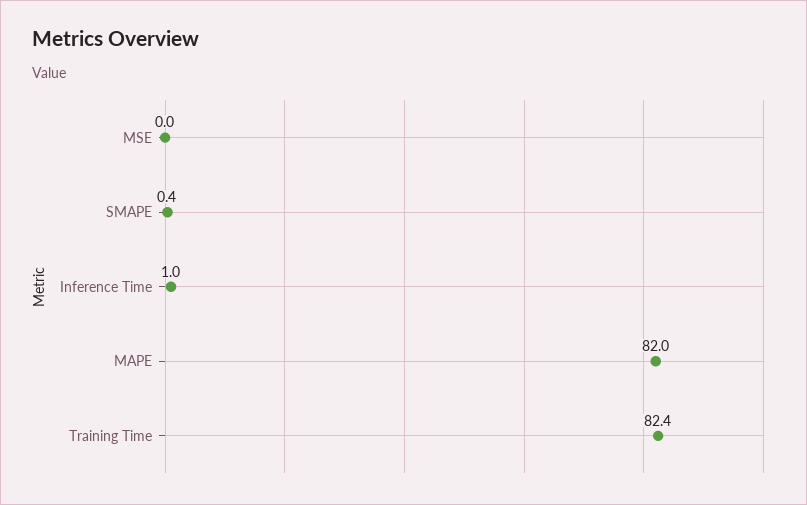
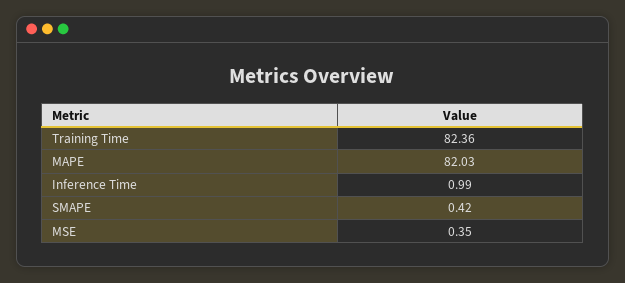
  {
-   "MSE": 0,
+   "MSE": 0.35,
    "SMAPE": 0.42,
    "Inference Time": 0.99,
    "MAPE": 82.03,
    "Training Time": 82.36
  }

